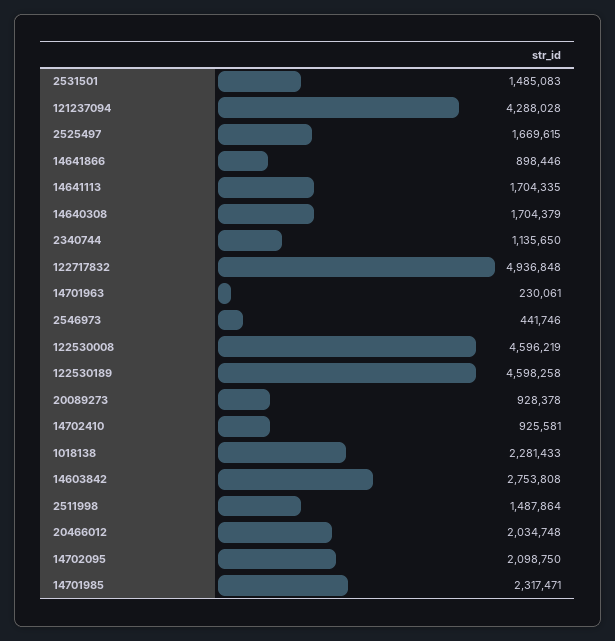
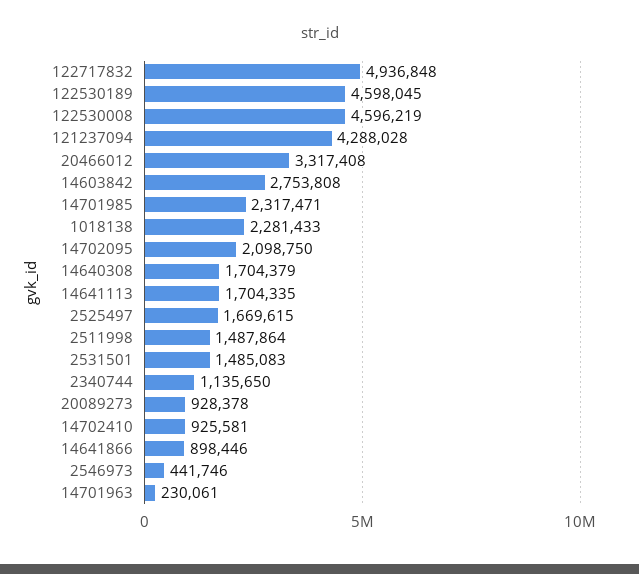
  {
    "2531501": 1485083,
    "121237094": 4288028,
    "2525497": 1669615,
    "14641866": 898446,
    "14641113": 1704335,
    "14640308": 1704379,
    "2340744": 1135650,
    "122717832": 4936848,
    "14701963": 230061,
    "2546973": 441746,
    "122530008": 4596219,
-   "122530189": 4598258,
+   "122530189": 4598045,
    "20089273": 928378,
    "14702410": 925581,
    "1018138": 2281433,
    "14603842": 2753808,
    "2511998": 1487864,
-   "20466012": 2034748,
+   "20466012": 3317408,
    "14702095": 2098750,
    "14701985": 2317471
  }

